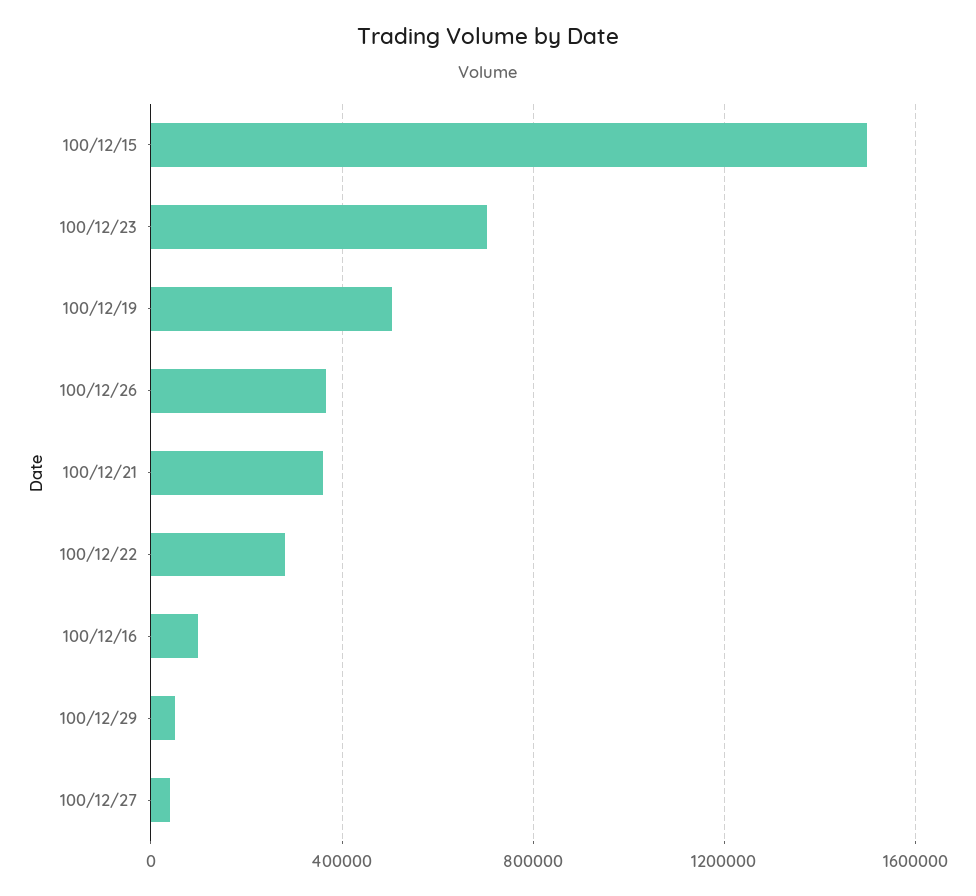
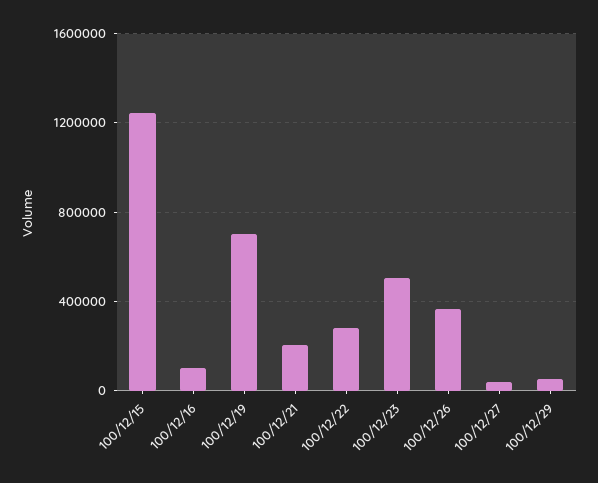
  {
-   "100/12/15": 1500000,
+   "100/12/15": 1250000,
-   "100/12/23": 700000,
+   "100/12/23": 500000,
-   "100/12/19": 500000,
+   "100/12/19": 700000,
    "100/12/26": 350000,
-   "100/12/21": 350000,
+   "100/12/21": 200000,
    "100/12/22": 300000,
    "100/12/16": 100000,
    "100/12/29": 50000,
    "100/12/27": 50000
  }

